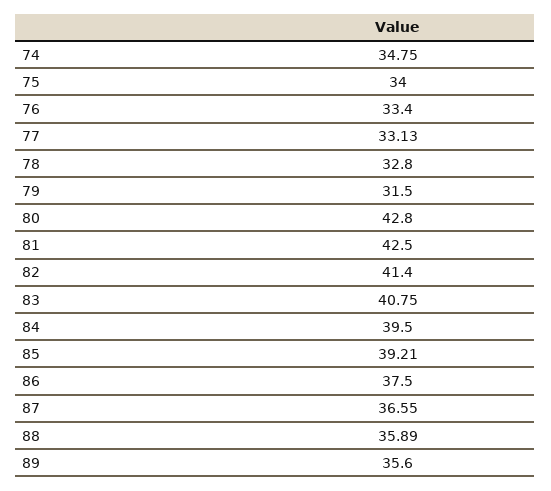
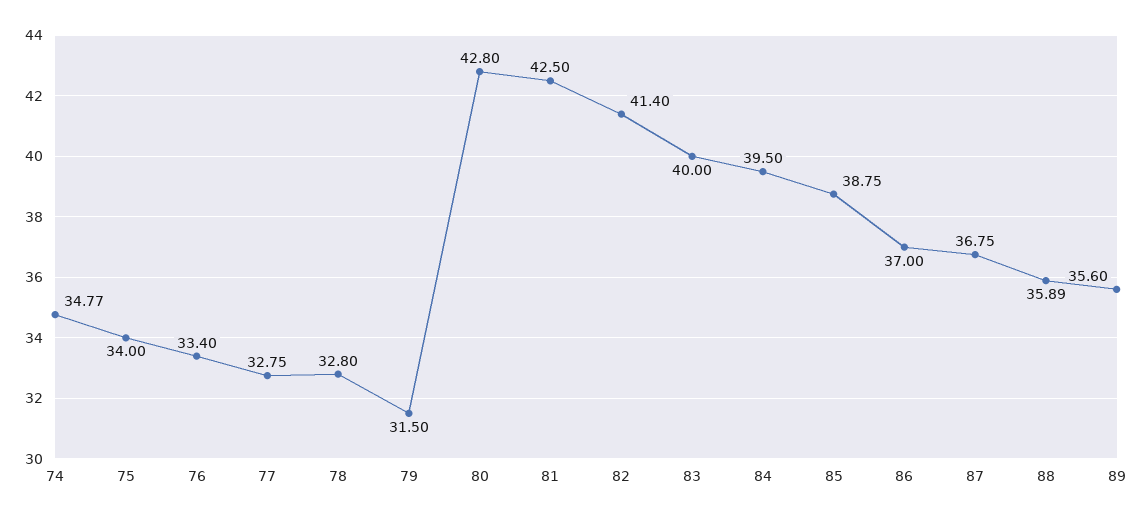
  {
-   "74": 34.75,
+   "74": 34.77,
    "75": 34,
    "76": 33.4,
-   "77": 33.13,
+   "77": 32.75,
    "78": 32.8,
    "79": 31.5,
    "80": 42.8,
    "81": 42.5,
    "82": 41.4,
-   "83": 40.75,
+   "83": 40,
    "84": 39.5,
-   "85": 39.21,
+   "85": 38.75,
-   "86": 37.5,
+   "86": 37,
-   "87": 36.55,
+   "87": 36.75,
    "88": 35.89,
    "89": 35.6
  }

